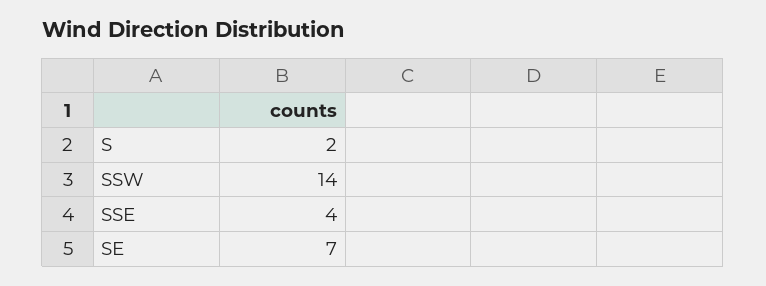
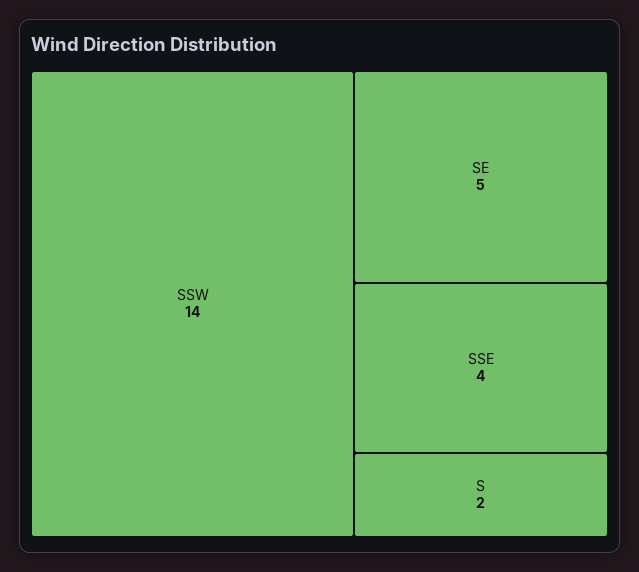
  {
    "S": 2,
    "SSW": 14,
    "SSE": 4,
-   "SE": 7
+   "SE": 5
  }

